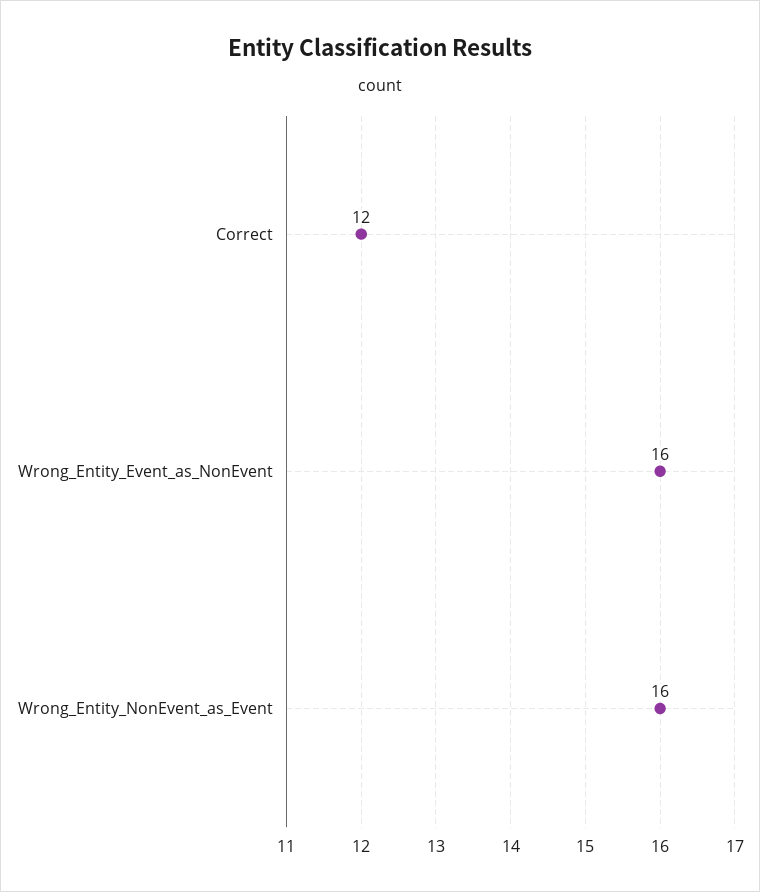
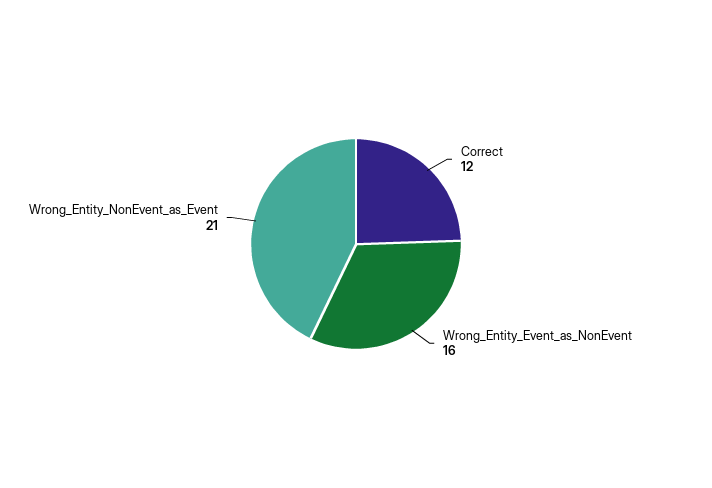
  {
    "Correct": 12,
    "Wrong_Entity_Event_as_NonEvent": 16,
-   "Wrong_Entity_NonEvent_as_Event": 16
+   "Wrong_Entity_NonEvent_as_Event": 21
  }

